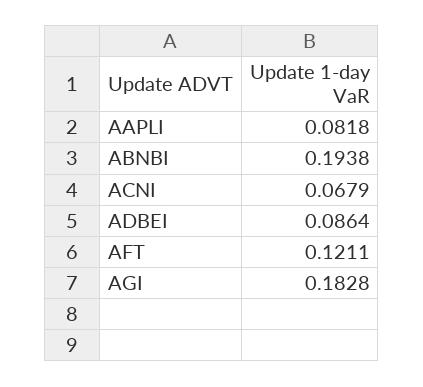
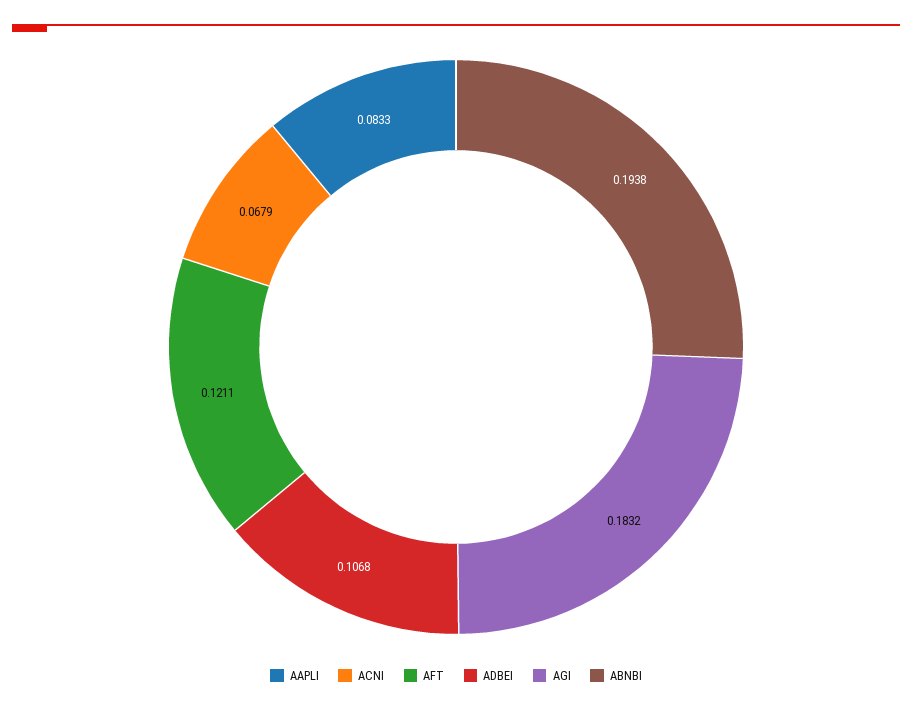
  {
-   "AAPLI": 0.0818,
+   "AAPLI": 0.0833,
    "ABNBI": 0.1938,
    "ACNI": 0.0679,
-   "ADBEI": 0.0864,
+   "ADBEI": 0.1068,
    "AFT": 0.1211,
-   "AGI": 0.1828
+   "AGI": 0.1832
  }

